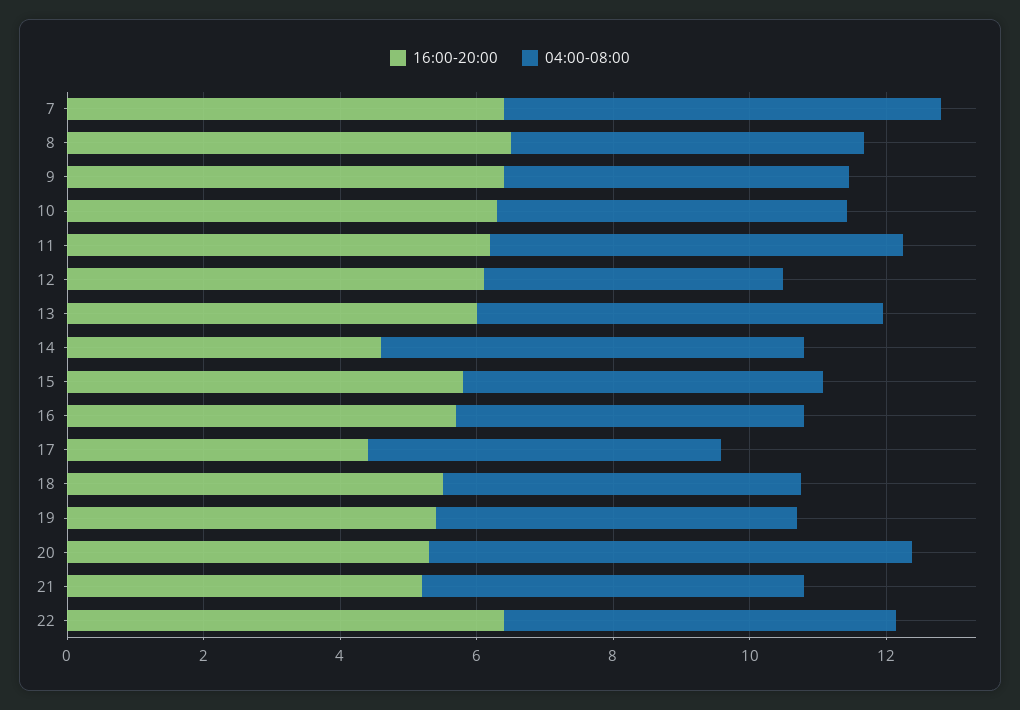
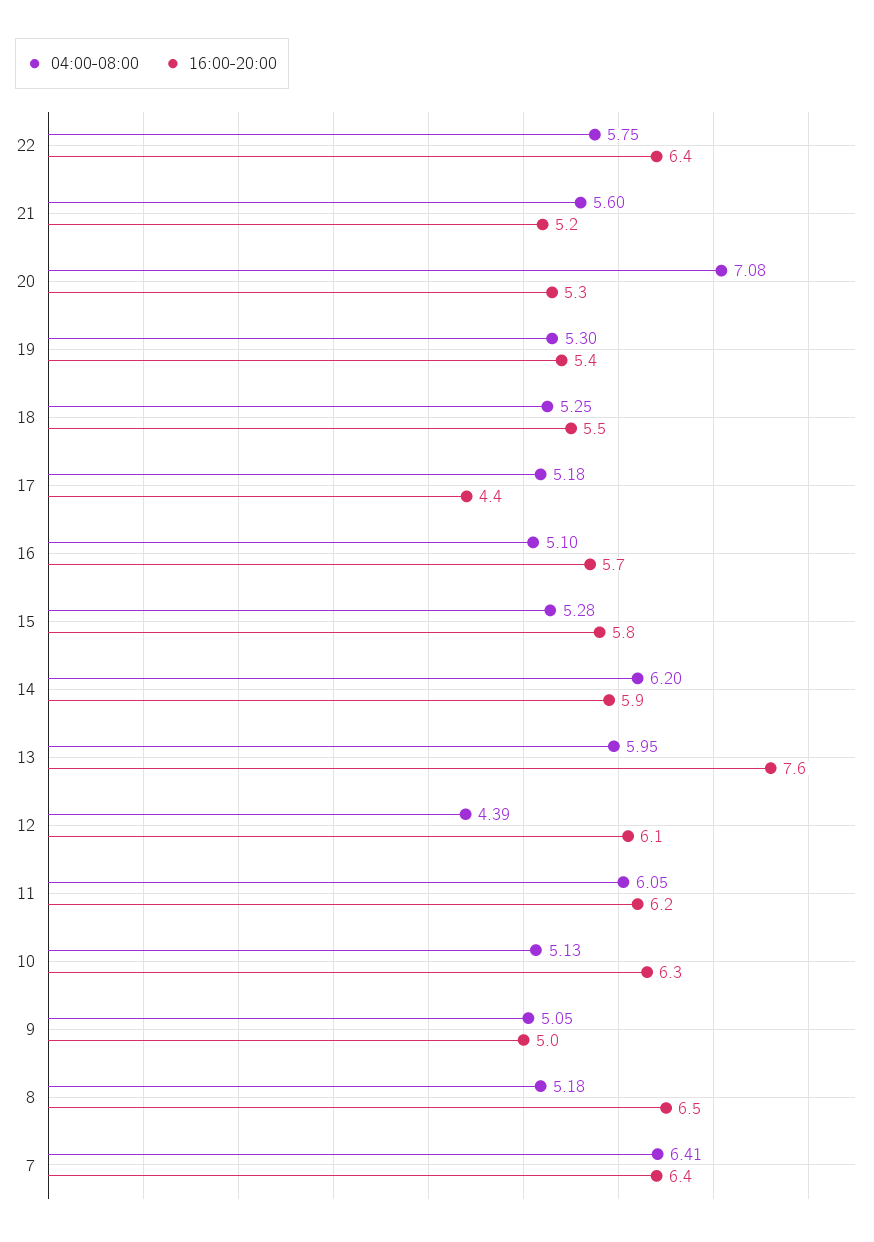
  {
    "16:00-20:00": {
      "7": 6.4,
      "8": 6.5,
-     "9": 6.5,
+     "9": 5,
      "10": 6.3,
      "11": 6.2,
      "12": 6.1,
-     "13": 6,
+     "13": 7.6,
-     "14": 4.5,
+     "14": 5.9,
      "15": 5.8,
      "16": 5.7,
      "17": 4.4,
      "18": 5.5,
      "19": 5.4,
      "20": 5.3,
      "21": 5.2,
      "22": 6.4
    },
    "04:00-08:00": {
      "7": 6.41,
      "8": 5.18,
      "9": 5.05,
      "10": 5.13,
      "11": 6.05,
      "12": 4.39,
      "13": 5.95,
      "14": 6.2,
      "15": 5.28,
      "16": 5.1,
      "17": 5.18,
      "18": 5.25,
      "19": 5.3,
      "20": 7.08,
      "21": 5.6,
      "22": 5.75
    }
  }

